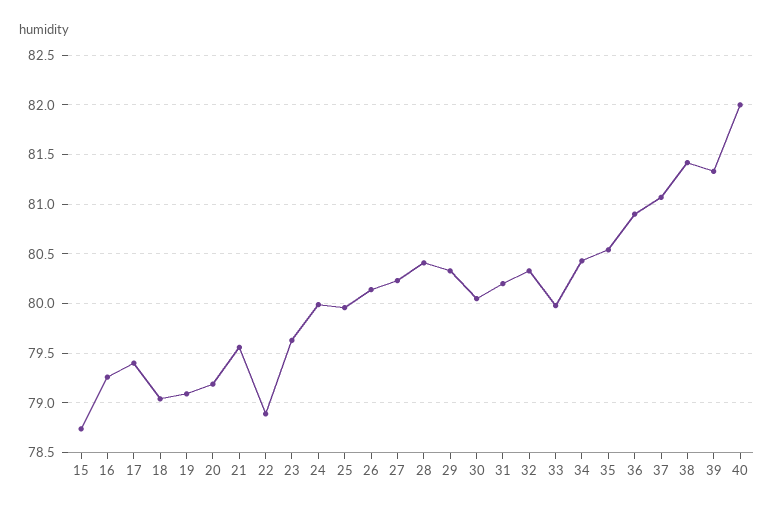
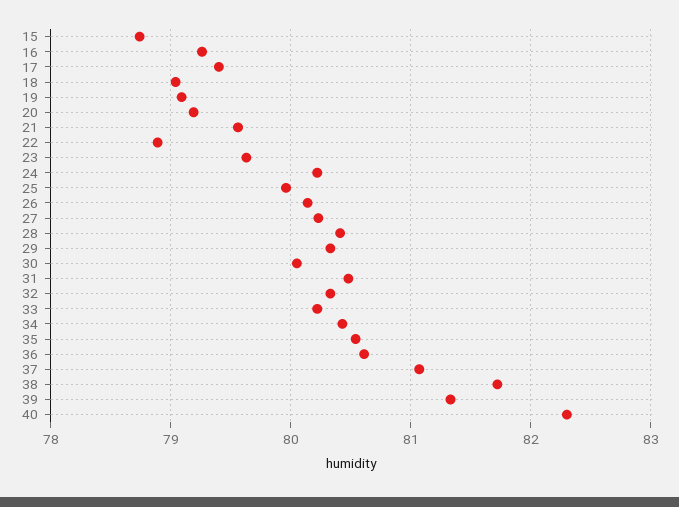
  {
    "15": 78.7,
    "16": 79.3,
    "17": 79.4,
    "18": 79,
    "19": 79.1,
    "20": 79.2,
    "21": 79.6,
    "22": 78.9,
    "23": 79.6,
-   "24": 80,
+   "24": 80.2,
    "25": 80,
    "26": 80.1,
    "27": 80.2,
    "28": 80.4,
    "29": 80.3,
    "30": 80.1,
-   "31": 80.2,
+   "31": 80.5,
    "32": 80.3,
-   "33": 80,
+   "33": 80.2,
    "34": 80.4,
    "35": 80.5,
-   "36": 80.9,
+   "36": 80.6,
    "37": 81.1,
-   "38": 81.4,
+   "38": 81.7,
    "39": 81.3,
-   "40": 82
+   "40": 82.3
  }

